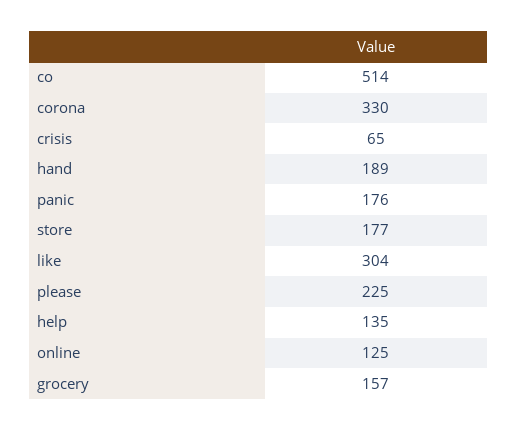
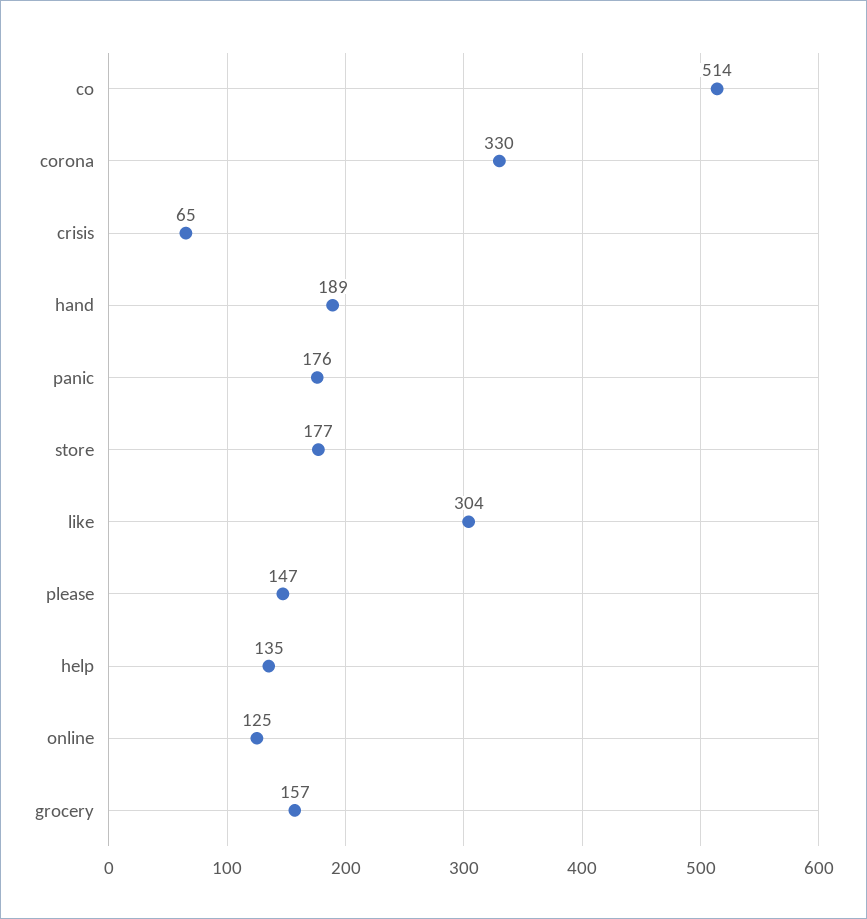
  {
    "co": 514,
    "corona": 330,
    "crisis": 65,
    "hand": 189,
    "panic": 176,
    "store": 177,
    "like": 304,
-   "please": 225,
+   "please": 147,
    "help": 135,
    "online": 125,
    "grocery": 157
  }

